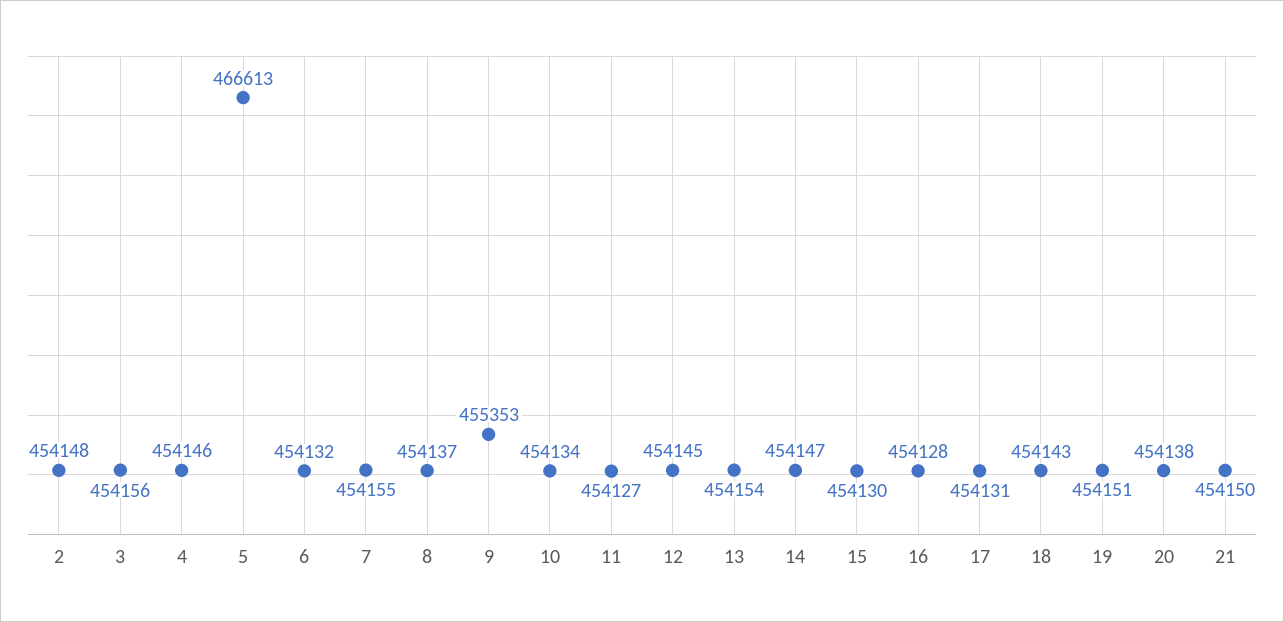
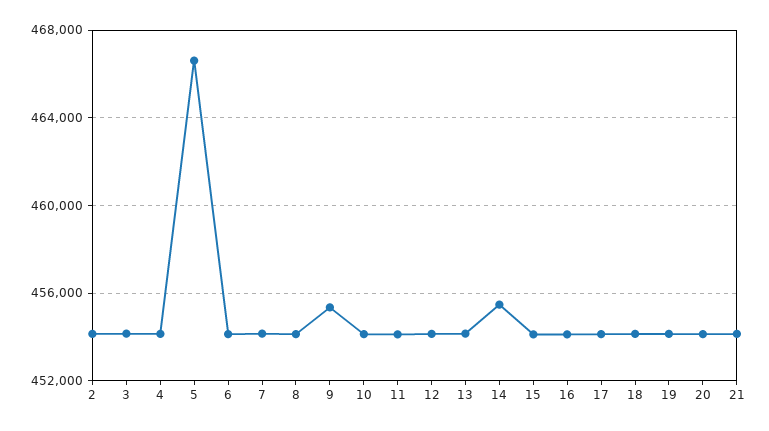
  {
    "2": 454148,
    "3": 454156,
    "4": 454146,
    "5": 466613,
    "6": 454132,
    "7": 454155,
    "8": 454137,
    "9": 455353,
    "10": 454134,
    "11": 454127,
    "12": 454145,
    "13": 454154,
-   "14": 454147,
+   "14": 455500,
    "15": 454130,
    "16": 454128,
    "17": 454131,
    "18": 454143,
    "19": 454151,
    "20": 454138,
    "21": 454150
  }

